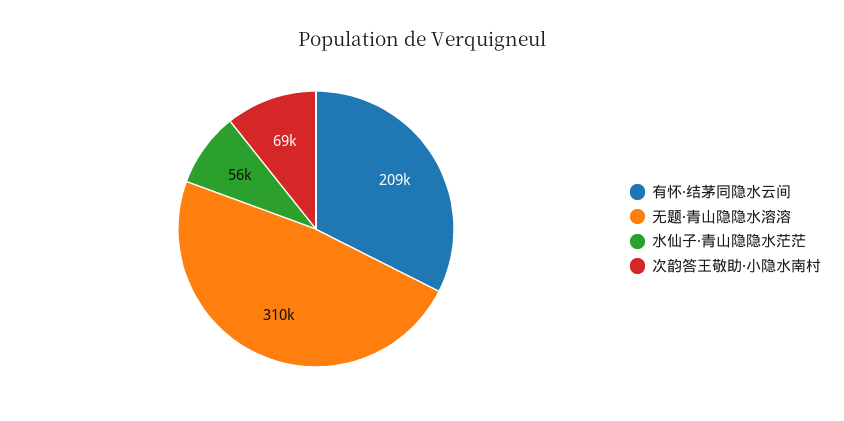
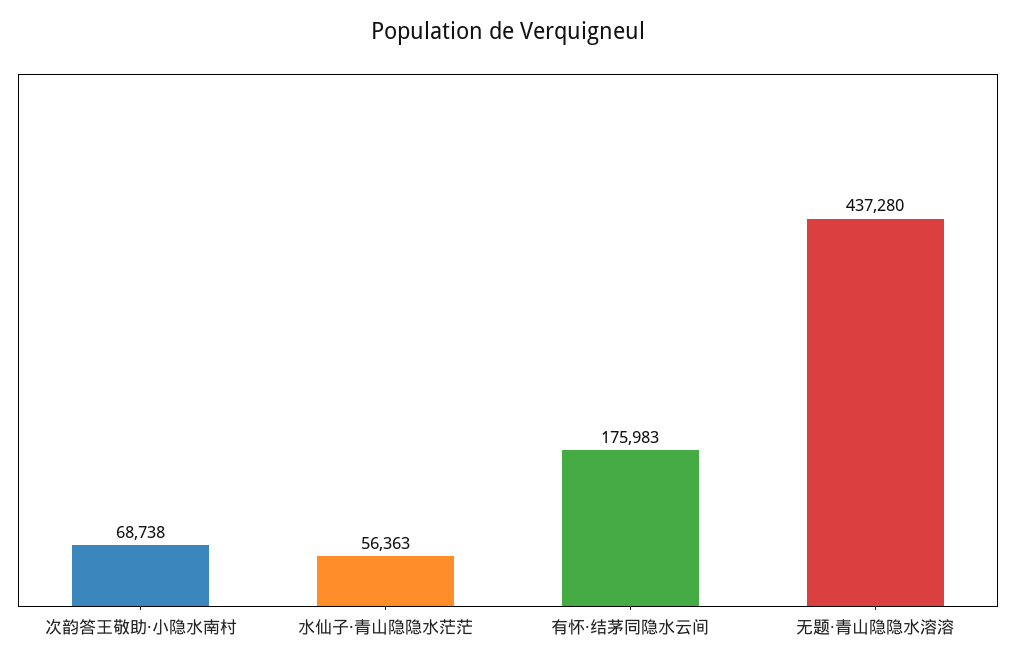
  {
-   "有怀·结茅同隐水云间": 209000,
+   "有怀·结茅同隐水云间": 175983,
-   "无题·青山隐隐水溶溶": 310000,
+   "无题·青山隐隐水溶溶": 437280,
    "水仙子·青山隐隐水茫茫": 56363,
    "次韵答王敬助·小隐水南村": 68738
  }

